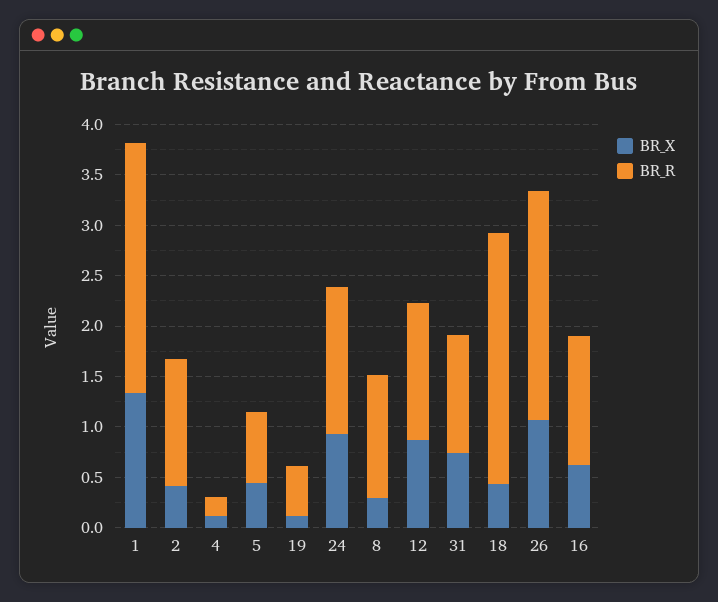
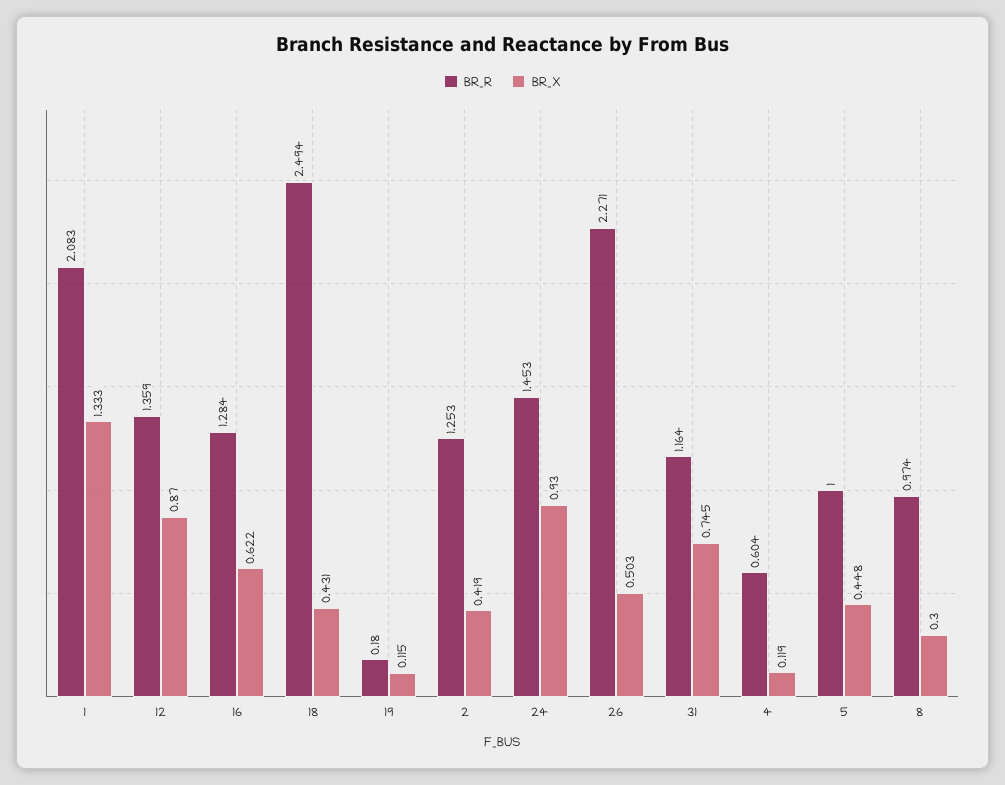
  {
    "BR_X": {
      "1": 1.333,
      "2": 0.419,
      "4": 0.119,
      "5": 0.448,
      "19": 0.115,
      "24": 0.93,
      "8": 0.3,
      "12": 0.87,
      "31": 0.745,
      "18": 0.431,
-     "26": 1.1,
+     "26": 0.503,
      "16": 0.622
    },
    "BR_R": {
-     "1": 2.5,
+     "1": 2.083,
      "2": 1.253,
-     "4": 0.2,
+     "4": 0.604,
-     "5": 0.7,
+     "5": 1,
-     "19": 0.5,
+     "19": 0.18,
      "24": 1.453,
-     "8": 1.2,
+     "8": 0.974,
      "12": 1.359,
      "31": 1.164,
      "18": 2.494,
      "26": 2.271,
      "16": 1.284
    }
  }

